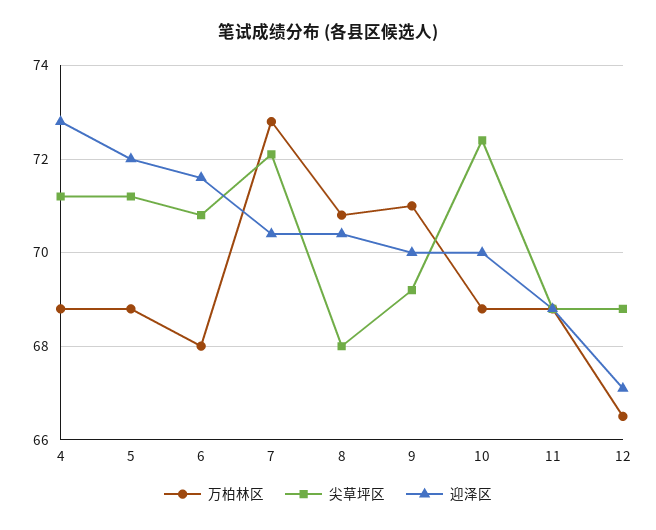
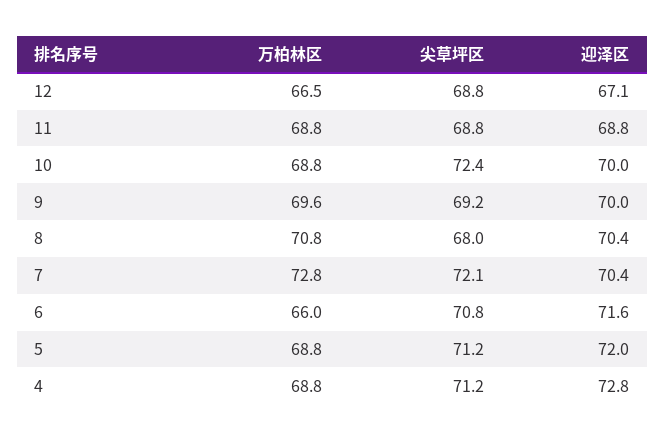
  {
    "万柏林区": {
      "4": 68.8,
      "5": 68.8,
-     "6": 68,
+     "6": 66,
      "7": 72.8,
      "8": 70.8,
-     "9": 71,
+     "9": 69.6,
      "10": 68.8,
      "11": 68.8,
      "12": 66.5
    },
    "尖草坪区": {
      "4": 71.2,
      "5": 71.2,
      "6": 70.8,
      "7": 72.1,
      "8": 68,
      "9": 69.2,
      "10": 72.4,
      "11": 68.8,
      "12": 68.8
    },
    "迎泽区": {
      "4": 72.8,
      "5": 72,
      "6": 71.6,
      "7": 70.4,
      "8": 70.4,
      "9": 70,
      "10": 70,
      "11": 68.8,
      "12": 67.1
    }
  }

